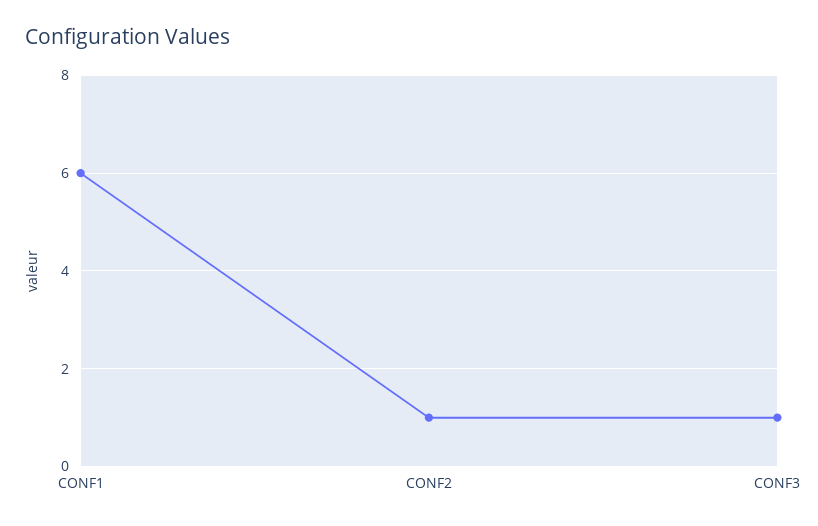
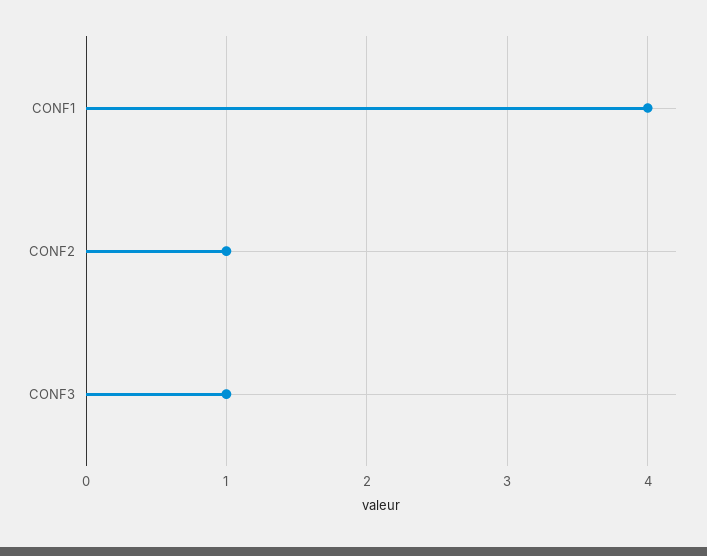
  {
-   "CONF1": 6,
+   "CONF1": 4,
    "CONF2": 1,
    "CONF3": 1
  }

